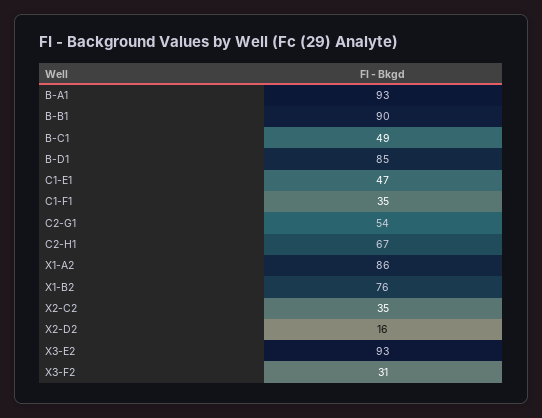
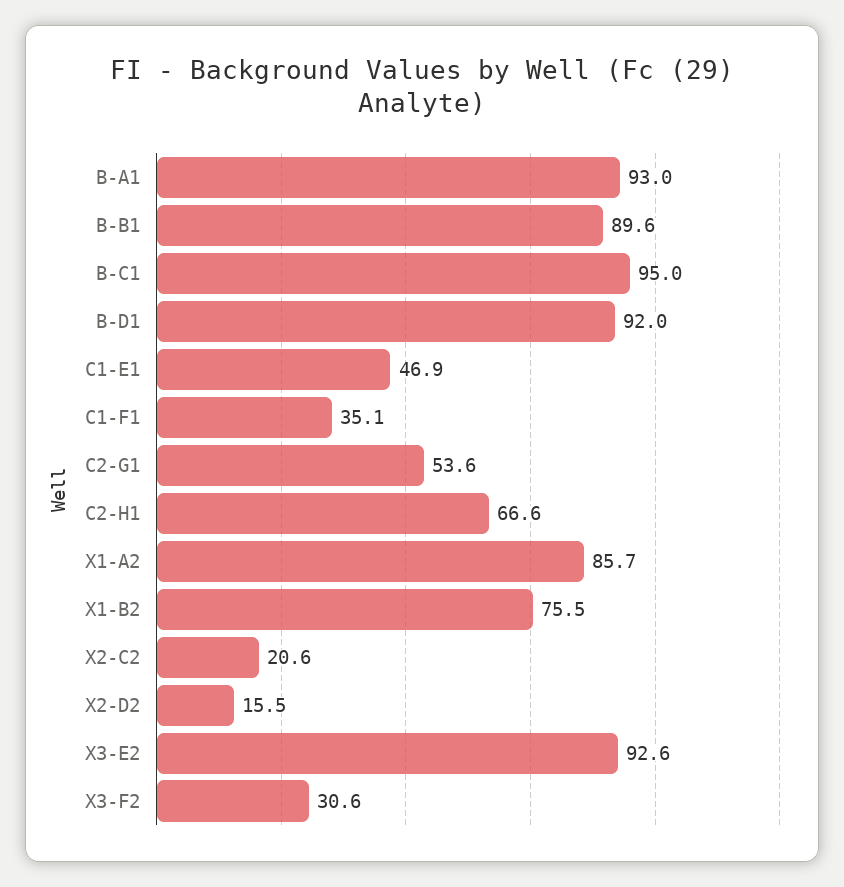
  {
    "B-A1": 93,
    "B-B1": 89.6,
-   "B-C1": 49,
+   "B-C1": 95,
-   "B-D1": 85,
+   "B-D1": 92,
    "C1-E1": 46.9,
    "C1-F1": 35.1,
    "C2-G1": 53.6,
    "C2-H1": 66.6,
    "X1-A2": 85.7,
    "X1-B2": 75.5,
-   "X2-C2": 35,
+   "X2-C2": 20.6,
    "X2-D2": 15.5,
    "X3-E2": 92.6,
    "X3-F2": 30.6
  }

